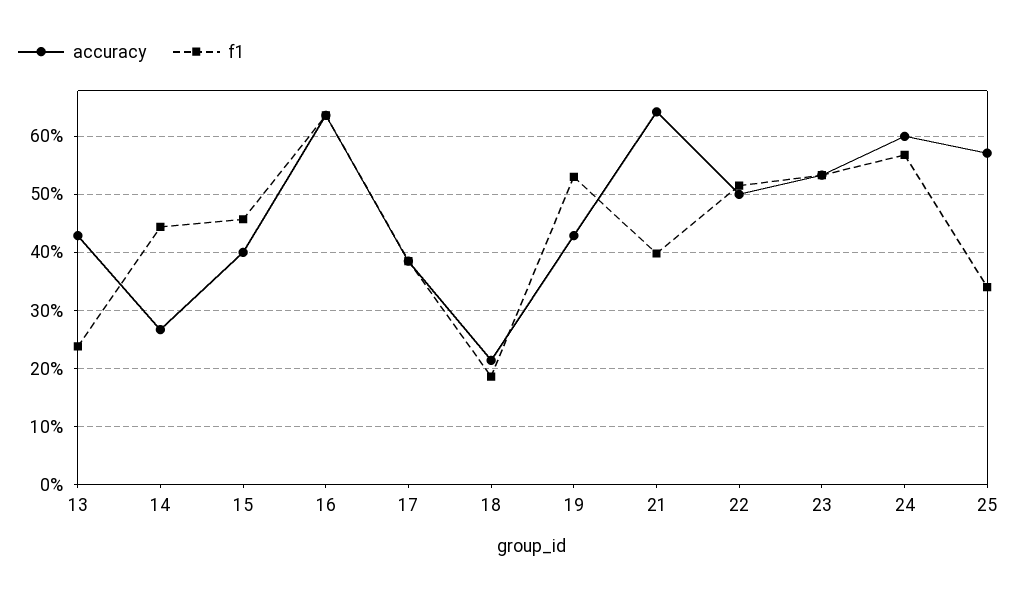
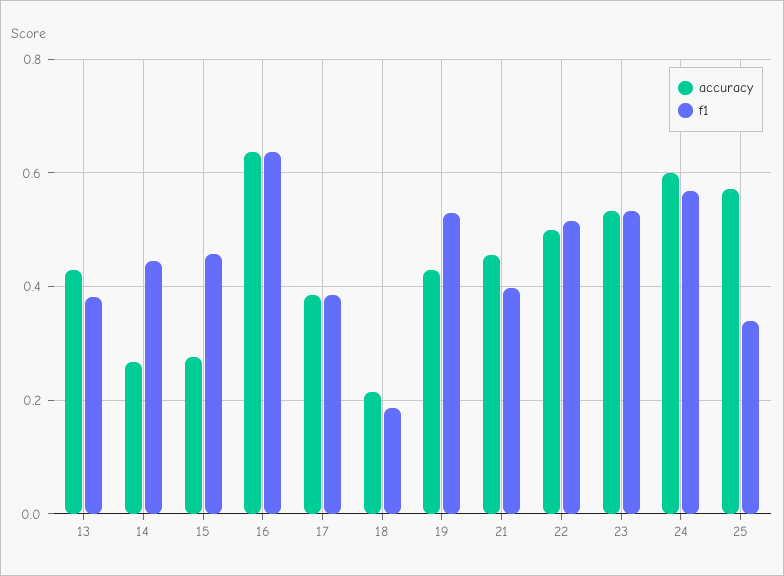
  {
    "accuracy": {
      "13": 0.42,
      "14": 0.26,
-     "15": 0.4,
+     "15": 0.28,
      "16": 0.64,
      "17": 0.38,
      "18": 0.22,
      "19": 0.42,
-     "21": 0.64,
+     "21": 0.46,
      "22": 0.5,
      "23": 0.54,
      "24": 0.6,
      "25": 0.58
    },
    "f1": {
-     "13": 0.24,
+     "13": 0.38,
      "14": 0.44,
      "15": 0.46,
      "16": 0.64,
      "17": 0.38,
      "18": 0.18,
      "19": 0.54,
      "21": 0.4,
      "22": 0.52,
      "23": 0.54,
      "24": 0.56,
      "25": 0.34
    }
  }

